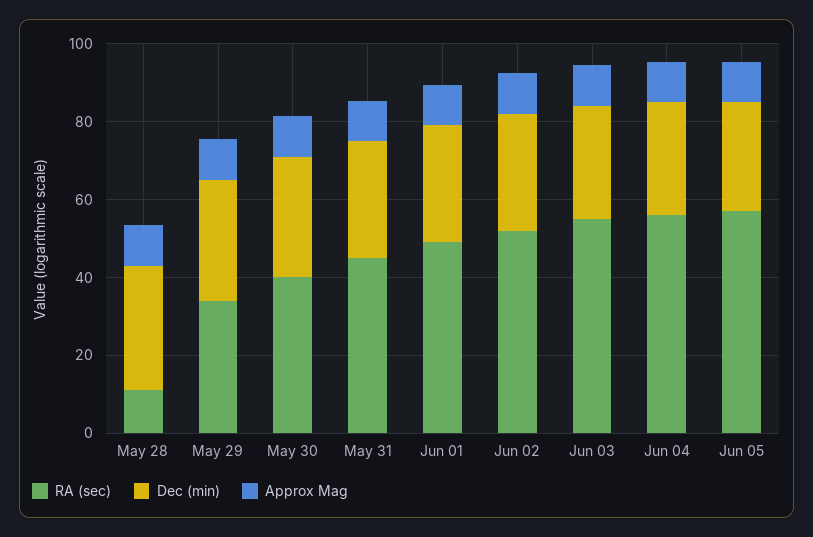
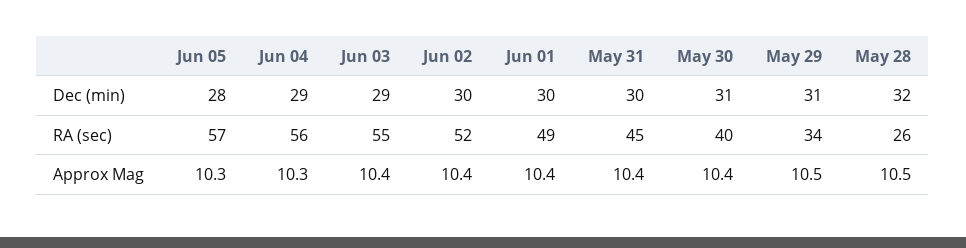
  {
    "RA (sec)": {
-     "May 28": 10,
+     "May 28": 26,
      "May 29": 34,
      "May 30": 40,
      "May 31": 45,
      "Jun 01": 49,
      "Jun 02": 52,
      "Jun 03": 55,
      "Jun 04": 56,
      "Jun 05": 57
    },
    "Dec (min)": {
      "May 28": 32,
      "May 29": 31,
      "May 30": 31,
      "May 31": 30,
      "Jun 01": 30,
      "Jun 02": 30,
      "Jun 03": 29,
      "Jun 04": 29,
      "Jun 05": 28
    },
    "Approx Mag": {
      "May 28": 10.5,
      "May 29": 10.5,
      "May 30": 10.4,
      "May 31": 10.4,
      "Jun 01": 10.4,
      "Jun 02": 10.4,
      "Jun 03": 10.4,
      "Jun 04": 10.3,
      "Jun 05": 10.3
    }
  }

